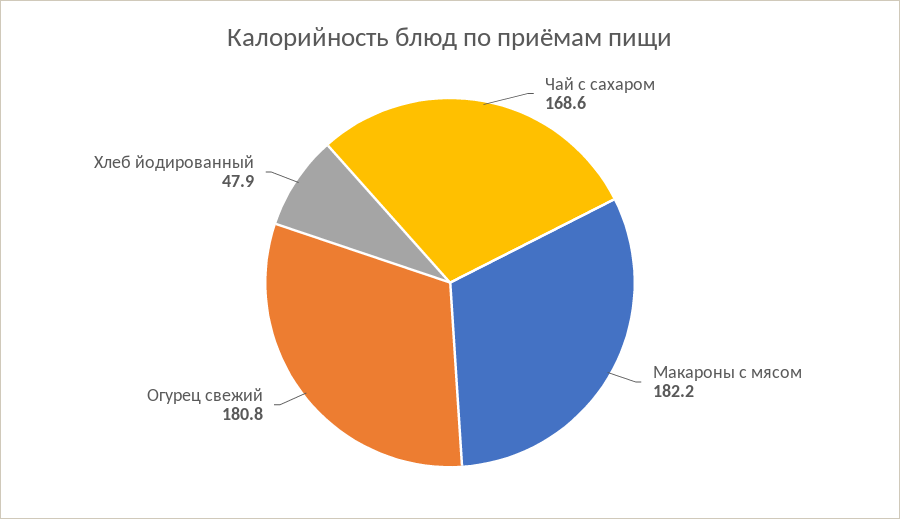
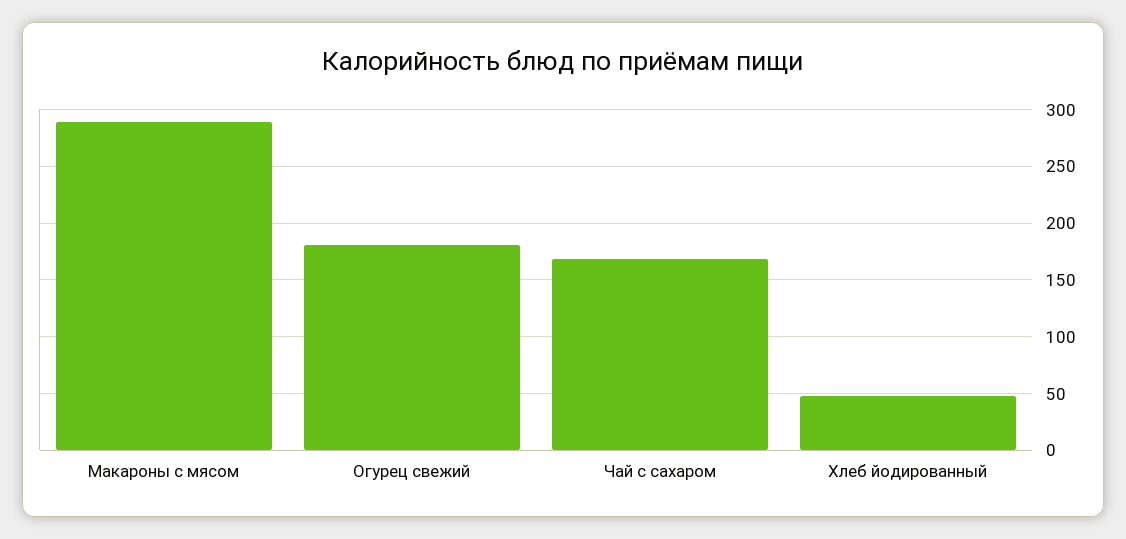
  {
    "Чай с сахаром": 168.6,
-   "Макароны с мясом": 182.2,
+   "Макароны с мясом": 290,
    "Огурец свежий": 180.8,
    "Хлеб йодированный": 47.9
  }

